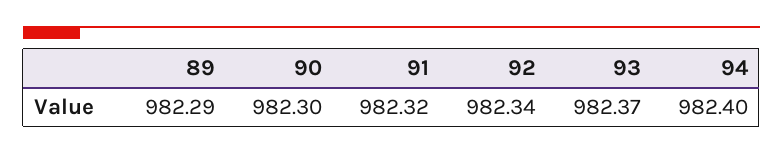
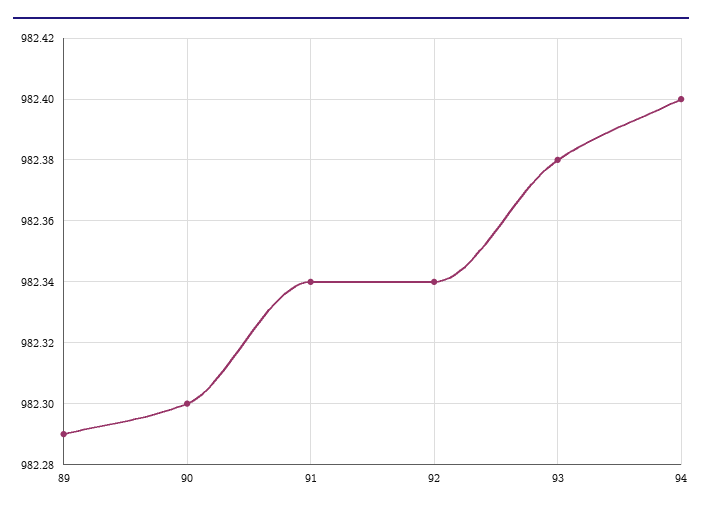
  {
    "89": 982.29,
    "90": 982.3,
-   "91": 982.32,
+   "91": 982.34,
    "92": 982.34,
-   "93": 982.37,
+   "93": 982.38,
    "94": 982.4
  }

